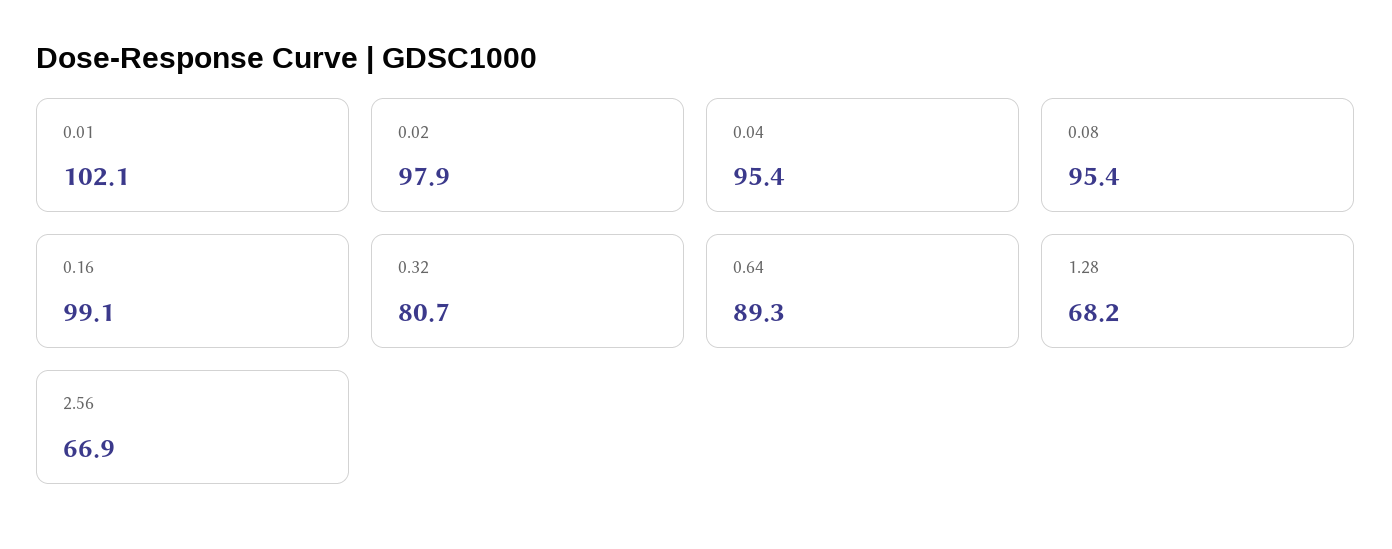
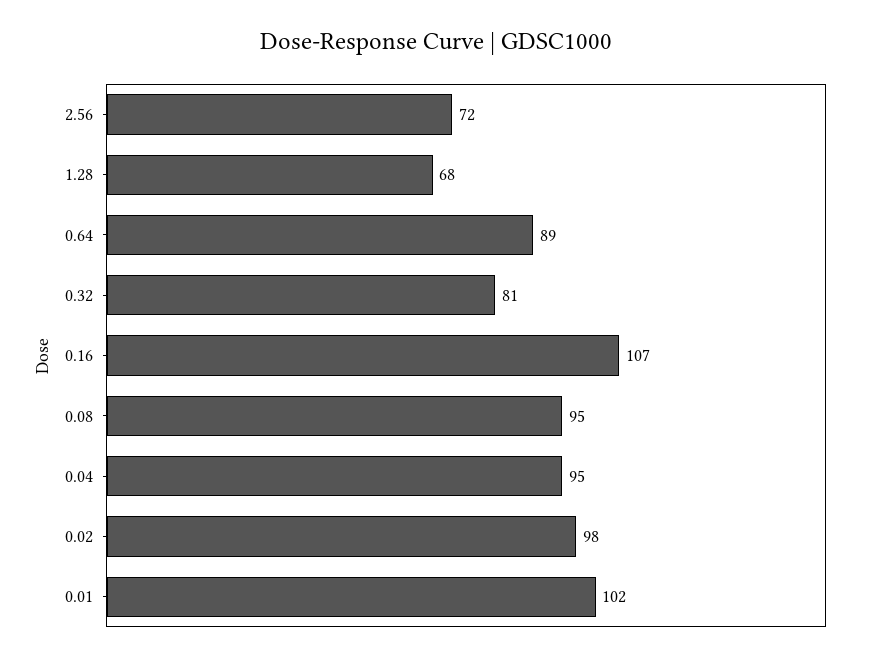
  {
    "0.01": 102.1,
    "0.02": 97.9,
    "0.04": 95.4,
    "0.08": 95.4,
-   "0.16": 99.1,
+   "0.16": 107,
    "0.32": 80.7,
    "0.64": 89.3,
    "1.28": 68.2,
-   "2.56": 66.9
+   "2.56": 72
  }

